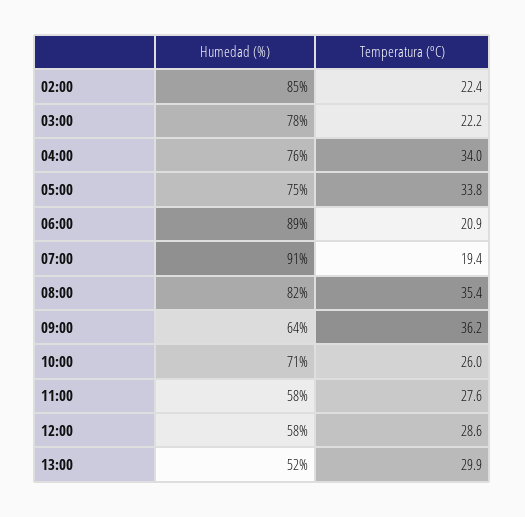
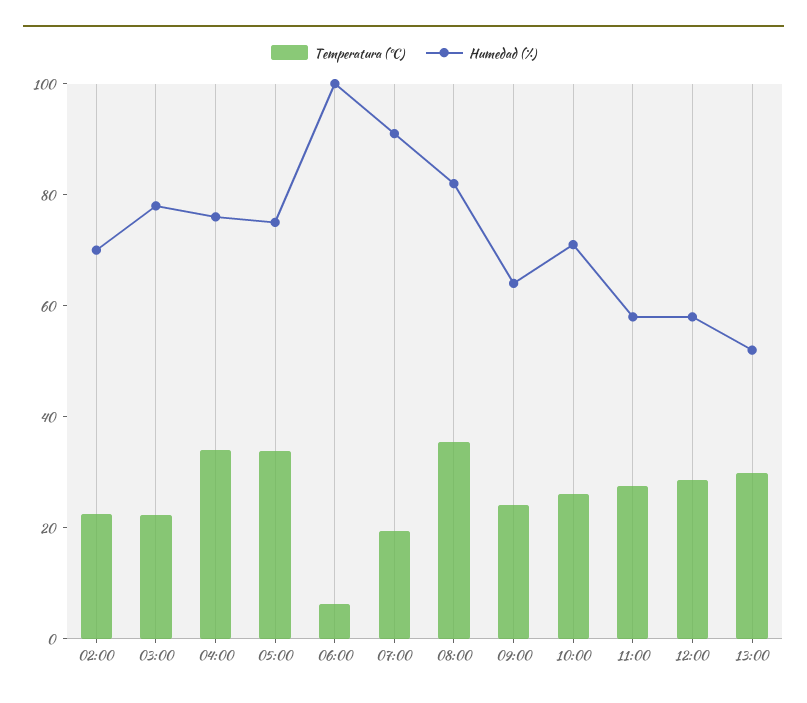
  {
    "Humedad (%)": {
-     "02:00": 85,
+     "02:00": 70,
      "03:00": 78,
      "04:00": 76,
      "05:00": 75,
-     "06:00": 89,
+     "06:00": 100,
      "07:00": 91,
      "08:00": 82,
      "09:00": 64,
      "10:00": 71,
      "11:00": 58,
      "12:00": 58,
      "13:00": 52
    },
    "Temperatura (ºC)": {
      "02:00": 22.4,
      "03:00": 22.2,
      "04:00": 34,
      "05:00": 33.8,
-     "06:00": 20.9,
+     "06:00": 5,
      "07:00": 19.4,
      "08:00": 35.4,
-     "09:00": 36.2,
+     "09:00": 25,
      "10:00": 26,
      "11:00": 27.6,
      "12:00": 28.6,
      "13:00": 29.9
    }
  }

